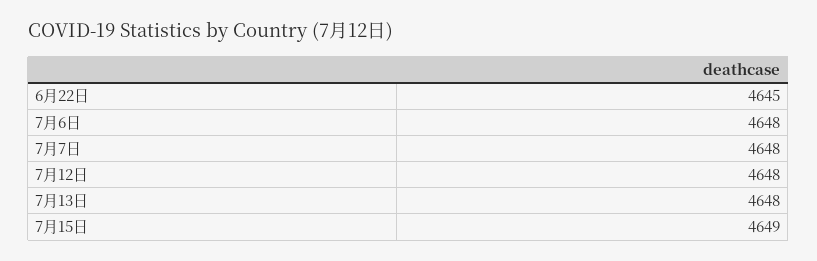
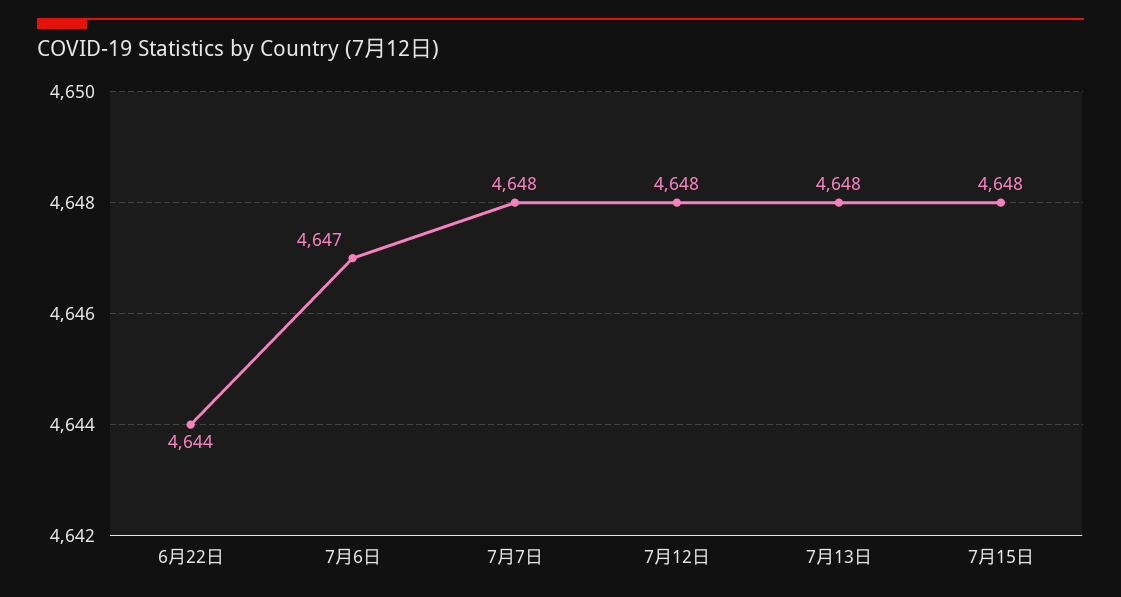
  {
-   "6月22日": 4645,
+   "6月22日": 4644,
-   "7月6日": 4648,
+   "7月6日": 4647,
    "7月7日": 4648,
    "7月12日": 4648,
    "7月13日": 4648,
-   "7月15日": 4649
+   "7月15日": 4648
  }

